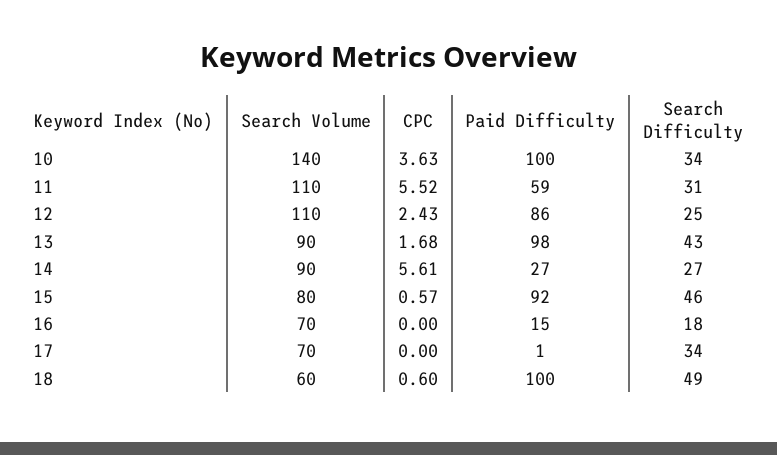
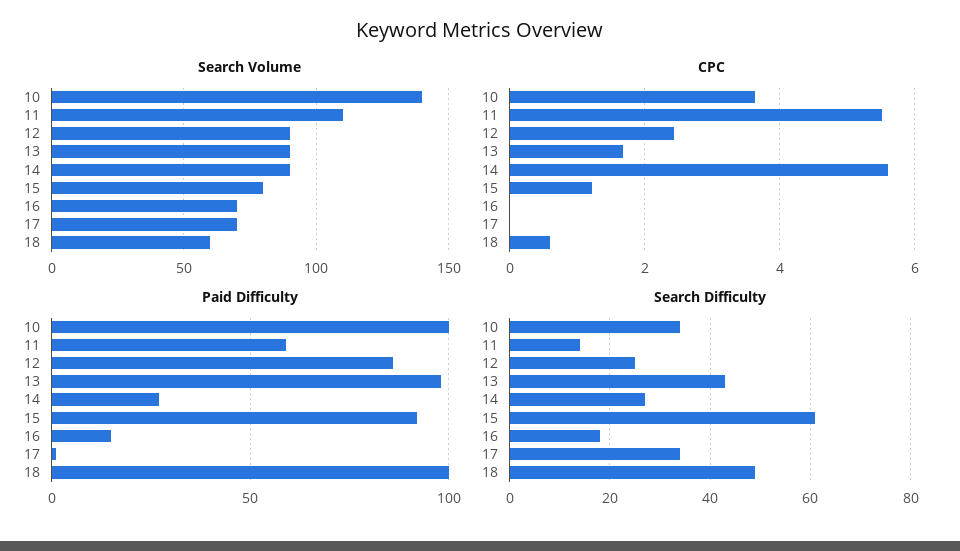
  {
    "Search Volume": {
      "10": 140,
      "11": 110,
-     "12": 110,
+     "12": 90,
      "13": 90,
      "14": 90,
      "15": 80,
      "16": 70,
      "17": 70,
      "18": 60
    },
    "CPC": {
      "10": 3.63,
      "11": 5.52,
      "12": 2.43,
      "13": 1.68,
      "14": 5.61,
-     "15": 0.57,
+     "15": 1.2,
      "16": 0,
      "17": 0,
      "18": 0.6
    },
    "Paid Difficulty": {
      "10": 100,
      "11": 59,
      "12": 86,
      "13": 98,
      "14": 27,
      "15": 92,
      "16": 15,
      "17": 1,
      "18": 100
    },
    "Search Difficulty": {
      "10": 34,
-     "11": 31,
+     "11": 15,
      "12": 25,
      "13": 43,
      "14": 27,
-     "15": 46,
+     "15": 60,
      "16": 18,
      "17": 34,
      "18": 49
    }
  }

